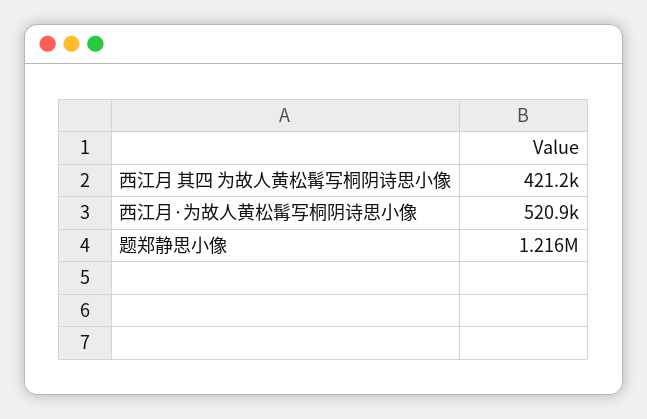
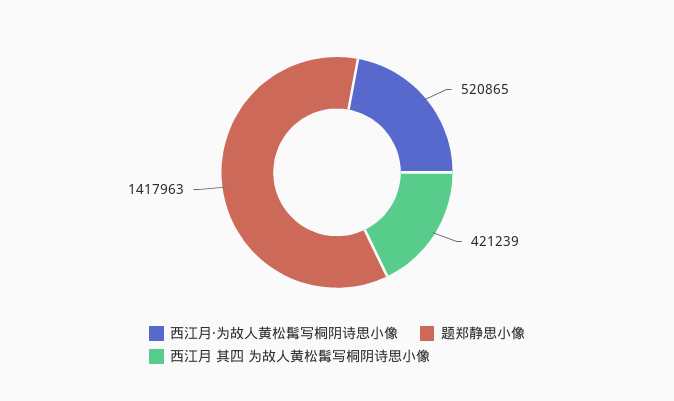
  {
    "西江月 其四 为故人黄松髯写桐阴诗思小像": 421239,
    "西江月·为故人黄松髯写桐阴诗思小像": 520865,
-   "题郑静思小像": 1216000
+   "题郑静思小像": 1417963
  }

